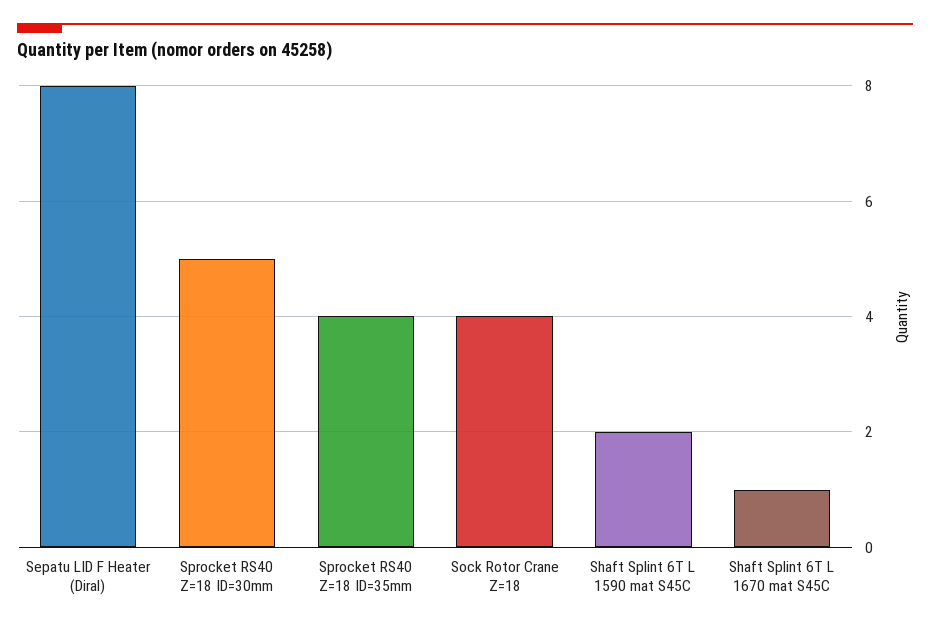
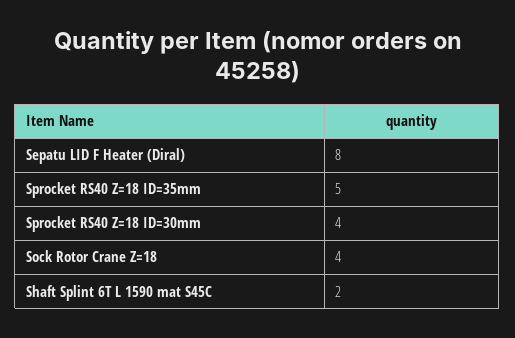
  {
    "Sepatu LID F Heater (Diral)": 8,
-   "Sprocket RS40 Z=18 ID=30mm": 5,
+   "Sprocket RS40 Z=18 ID=30mm": 4,
-   "Sprocket RS40 Z=18 ID=35mm": 4,
+   "Sprocket RS40 Z=18 ID=35mm": 5,
    "Sock Rotor Crane Z=18": 4,
-   "Shaft Splint 6T L 1590 mat S45C": 2,
+   "Shaft Splint 6T L 1590 mat S45C": 2
-   "Shaft Splint 6T L 1670 mat S45C": 1
  }

